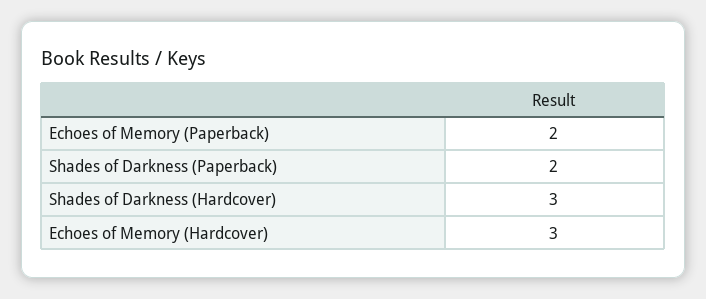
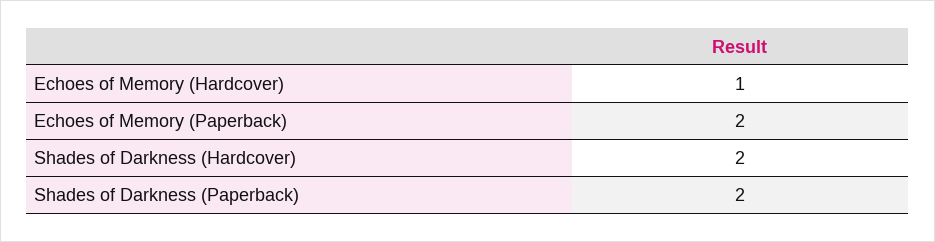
  {
    "Echoes of Memory (Paperback)": 2,
    "Shades of Darkness (Paperback)": 2,
-   "Shades of Darkness (Hardcover)": 3,
+   "Shades of Darkness (Hardcover)": 2,
-   "Echoes of Memory (Hardcover)": 3
+   "Echoes of Memory (Hardcover)": 1
  }

